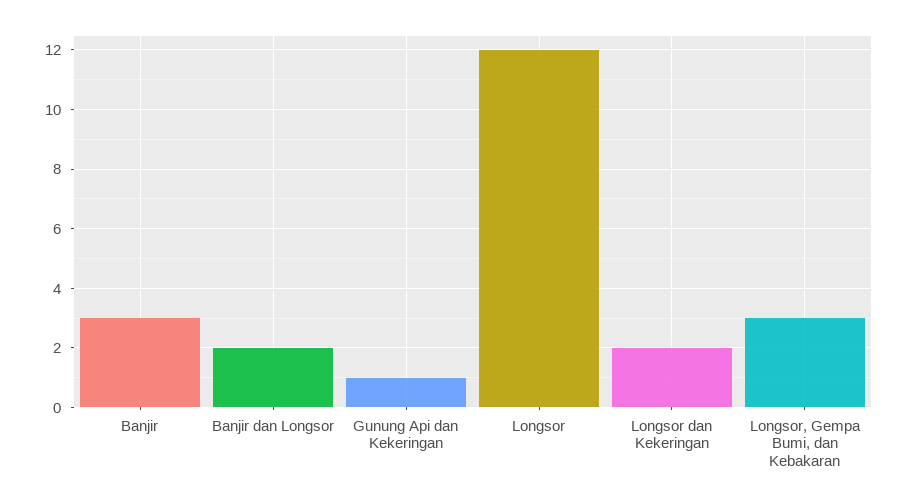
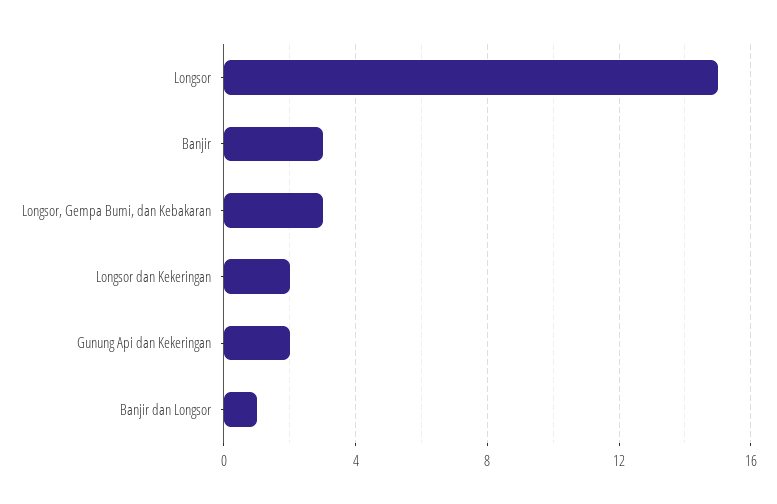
  {
    "Banjir": 3,
-   "Banjir dan Longsor": 2,
+   "Banjir dan Longsor": 1,
-   "Gunung Api dan Kekeringan": 1,
+   "Gunung Api dan Kekeringan": 2,
-   "Longsor": 12,
+   "Longsor": 15,
    "Longsor dan Kekeringan": 2,
    "Longsor, Gempa Bumi, dan Kebakaran": 3
  }

